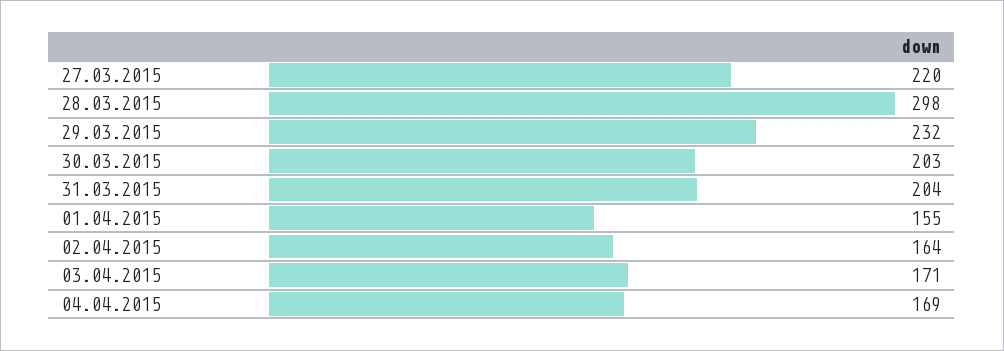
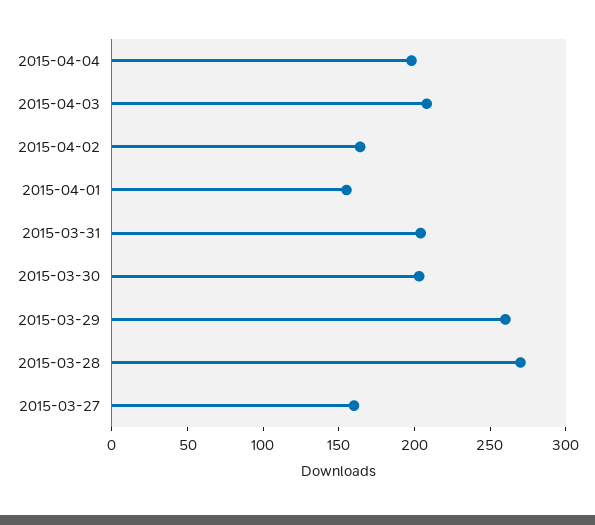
  {
-   "27.03.2015": 220,
+   "27.03.2015": 160,
-   "28.03.2015": 298,
+   "28.03.2015": 270,
-   "29.03.2015": 232,
+   "29.03.2015": 260,
    "30.03.2015": 203,
    "31.03.2015": 204,
    "01.04.2015": 155,
    "02.04.2015": 164,
-   "03.04.2015": 171,
+   "03.04.2015": 210,
-   "04.04.2015": 169
+   "04.04.2015": 200
  }

